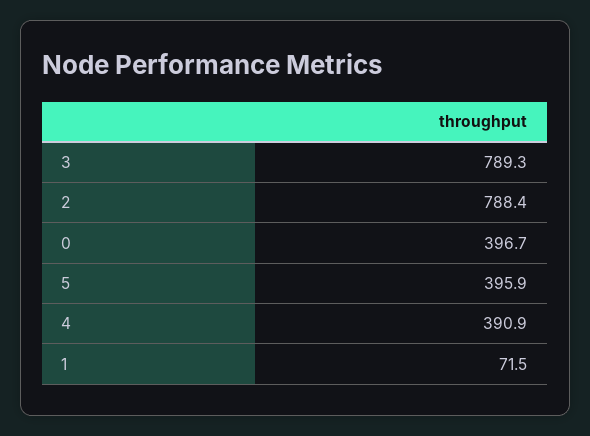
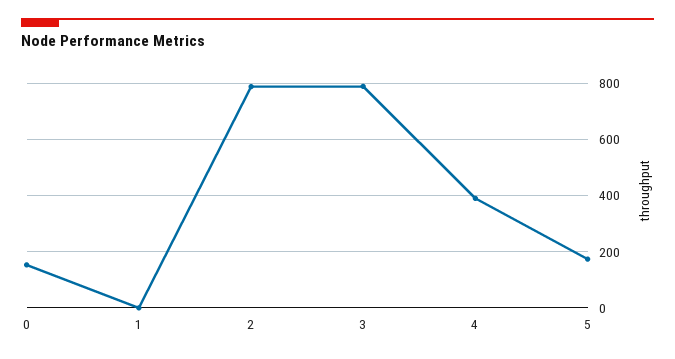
  {
    "3": 789.3,
    "2": 788.4,
-   "0": 396.7,
+   "0": 150,
-   "5": 395.9,
+   "5": 175,
    "4": 390.9,
-   "1": 71.5
+   "1": 0
  }

